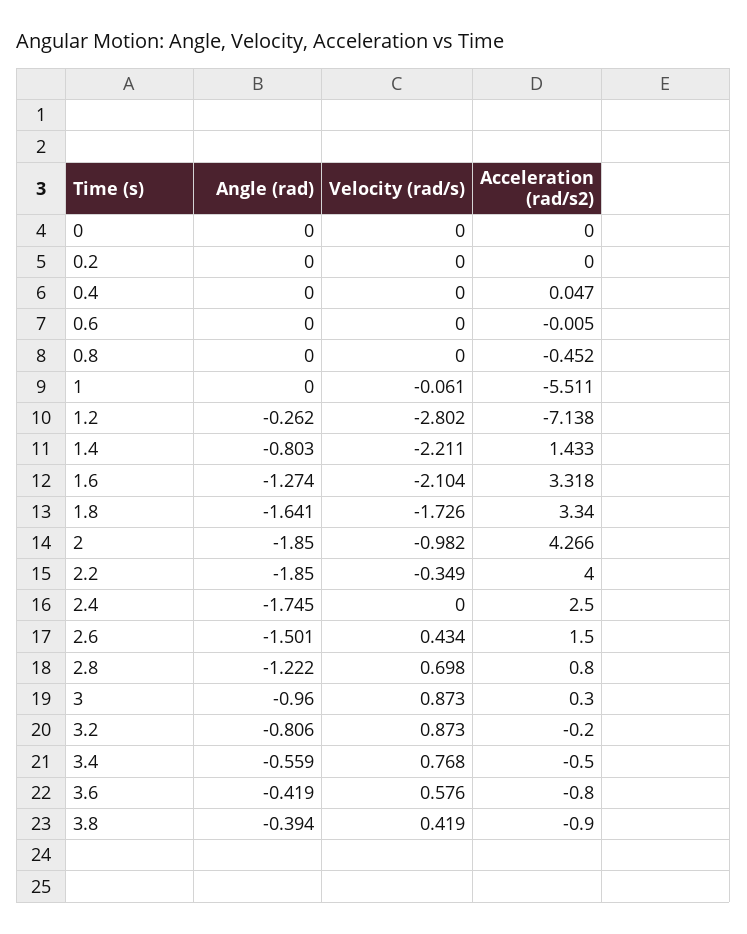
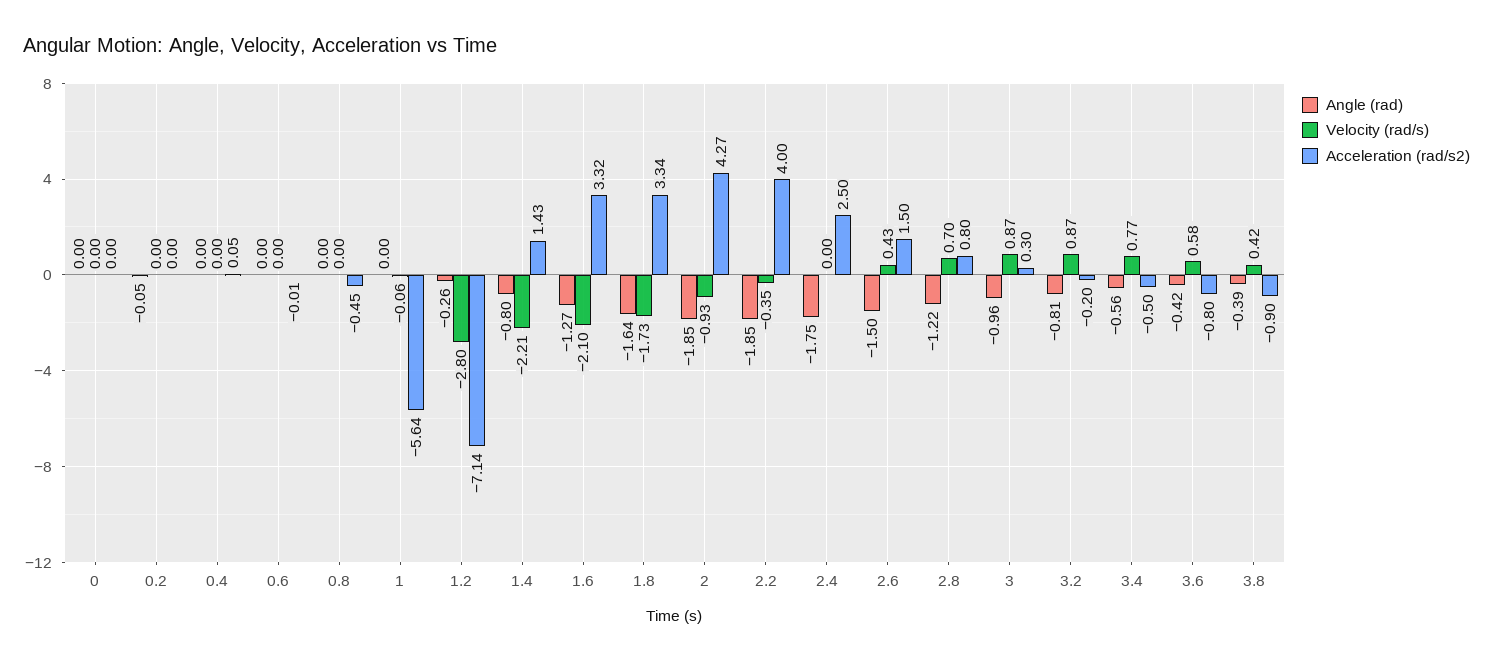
  {
    "Angle (rad)": {
      "0": 0,
-     "0.2": 0,
+     "0.2": -0.05,
      "0.4": 0,
      "0.6": 0,
      "0.8": 0,
      "1": 0,
      "1.2": -0.262,
      "1.4": -0.803,
      "1.6": -1.274,
      "1.8": -1.641,
      "2": -1.85,
      "2.2": -1.85,
      "2.4": -1.745,
      "2.6": -1.501,
      "2.8": -1.222,
      "3": -0.96,
      "3.2": -0.806,
      "3.4": -0.559,
      "3.6": -0.419,
      "3.8": -0.394
    },
    "Velocity (rad/s)": {
      "0": 0,
      "0.2": 0,
      "0.4": 0,
      "0.6": 0,
      "0.8": 0,
      "1": -0.061,
      "1.2": -2.802,
      "1.4": -2.211,
      "1.6": -2.104,
      "1.8": -1.726,
-     "2": -0.982,
+     "2": -0.93,
      "2.2": -0.349,
      "2.4": 0,
      "2.6": 0.434,
      "2.8": 0.698,
      "3": 0.873,
      "3.2": 0.873,
      "3.4": 0.768,
      "3.6": 0.576,
      "3.8": 0.419
    },
    "Acceleration (rad/s2)": {
      "0": 0,
      "0.2": 0,
      "0.4": 0.047,
      "0.6": -0.005,
      "0.8": -0.452,
-     "1": -5.511,
+     "1": -5.64,
      "1.2": -7.138,
      "1.4": 1.433,
      "1.6": 3.318,
      "1.8": 3.34,
      "2": 4.266,
      "2.2": 4,
      "2.4": 2.5,
      "2.6": 1.5,
      "2.8": 0.8,
      "3": 0.3,
      "3.2": -0.2,
      "3.4": -0.5,
      "3.6": -0.8,
      "3.8": -0.9
    }
  }

